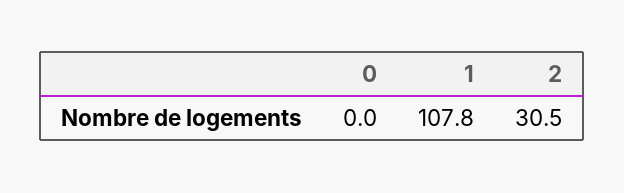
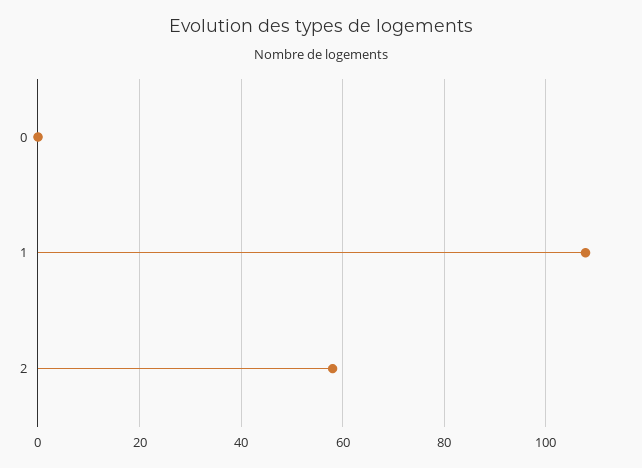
  {
    "0": 0,
    "1": 107.8,
-   "2": 30.5
+   "2": 58
  }

